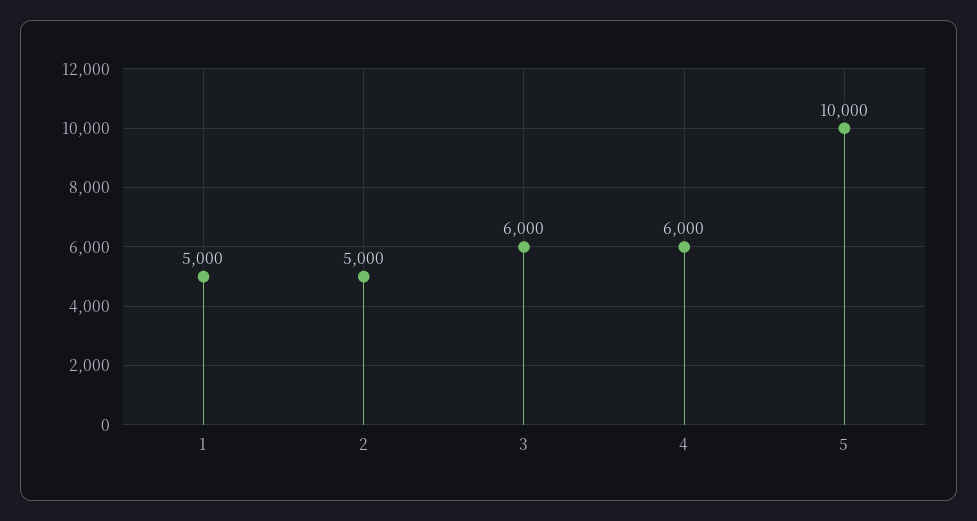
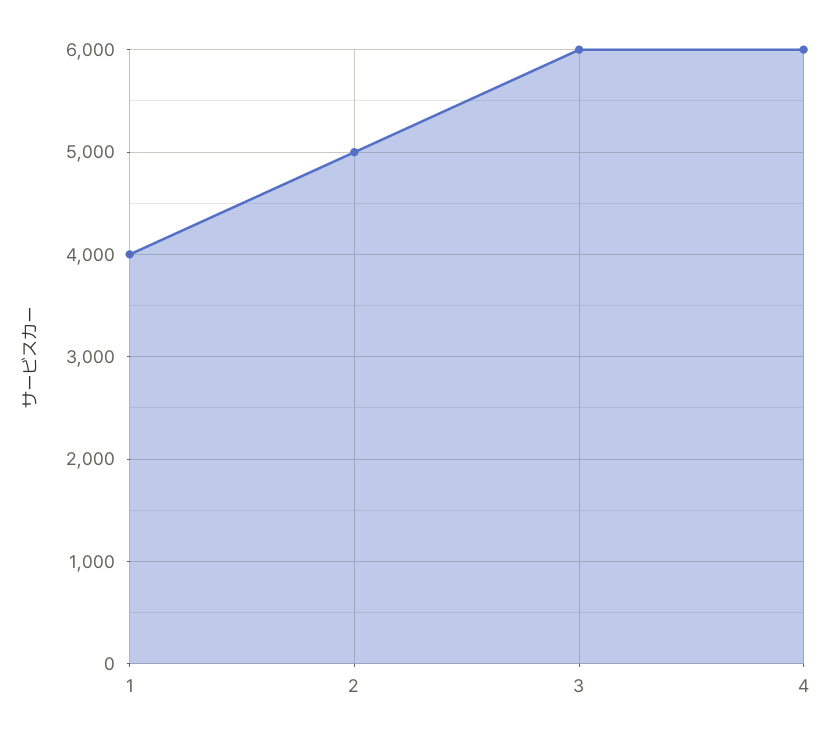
  {
-   "1": 5000,
+   "1": 4000,
    "2": 5000,
    "3": 6000,
-   "4": 6000,
+   "4": 6000
-   "5": 10000
  }

